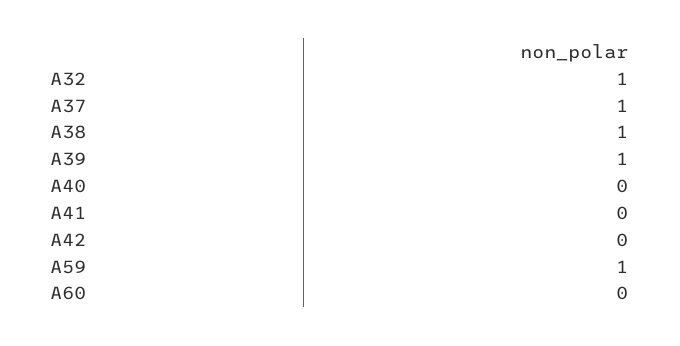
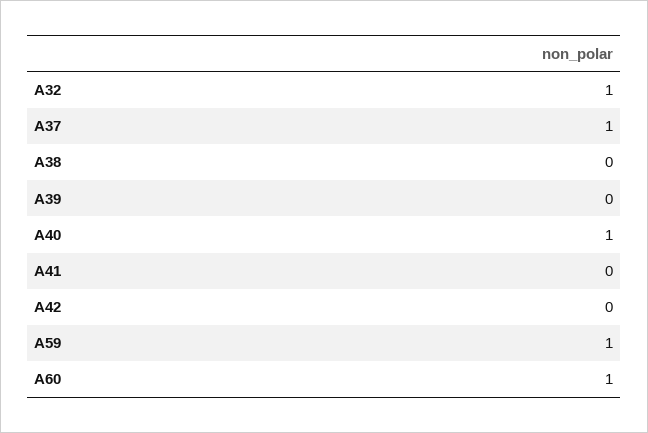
  {
    "A32": 1,
    "A37": 1,
-   "A38": 1,
+   "A38": 0,
-   "A39": 1,
+   "A39": 0,
-   "A40": 0,
+   "A40": 1,
    "A41": 0,
    "A42": 0,
    "A59": 1,
-   "A60": 0
+   "A60": 1
  }

